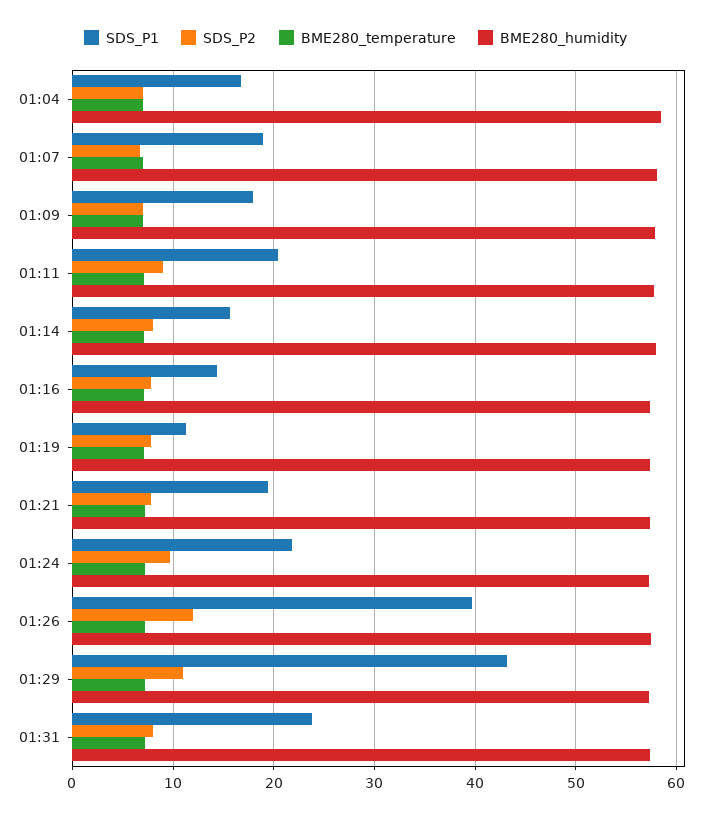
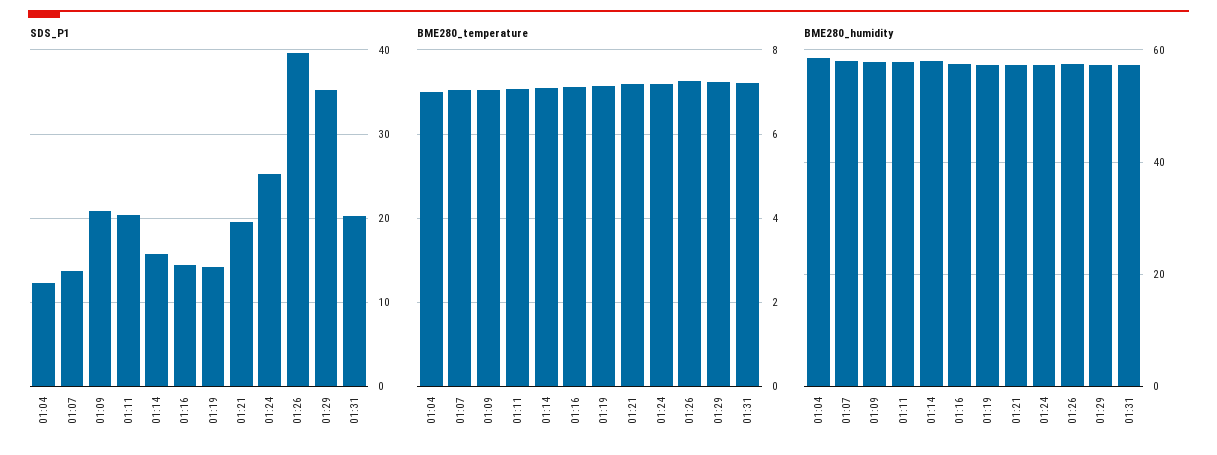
  {
    "SDS_P1": {
-     "01:04": 17,
+     "01:04": 12,
-     "01:07": 19,
+     "01:07": 14,
-     "01:09": 18,
+     "01:09": 21,
      "01:11": 20,
      "01:14": 16,
      "01:16": 14,
-     "01:19": 11,
+     "01:19": 14,
      "01:21": 19,
-     "01:24": 22,
+     "01:24": 25,
      "01:26": 40,
-     "01:29": 43,
+     "01:29": 35,
-     "01:31": 24
+     "01:31": 20
    },
-   "SDS_P2": {
-     "01:04": 7,
-     "01:07": 7,
-     "01:09": 7,
-     "01:11": 9,
-     "01:14": 8,
-     "01:16": 8,
-     "01:19": 8,
-     "01:21": 8,
-     "01:24": 10,
-     "01:26": 12,
-     "01:29": 11,
-     "01:31": 8
-   },
    "BME280_temperature": {
      "01:04": 7,
      "01:07": 7,
      "01:09": 7,
      "01:11": 7,
      "01:14": 7,
      "01:16": 7.2,
      "01:19": 7.2,
      "01:21": 7.2,
      "01:24": 7.2,
      "01:26": 7.2,
      "01:29": 7.2,
      "01:31": 7.2
    },
    "BME280_humidity": {
      "01:04": 58,
      "01:07": 58,
      "01:09": 58,
      "01:11": 58,
      "01:14": 58,
      "01:16": 57,
      "01:19": 57,
      "01:21": 57,
      "01:24": 57,
      "01:26": 57,
      "01:29": 57,
      "01:31": 57
    }
  }

